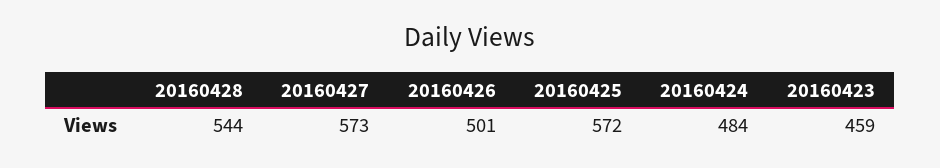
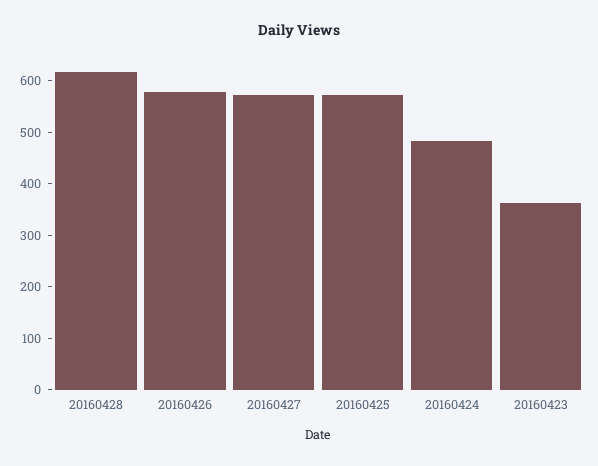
  {
-   "20160428": 544,
+   "20160428": 620,
    "20160427": 573,
-   "20160426": 501,
+   "20160426": 580,
    "20160425": 572,
    "20160424": 484,
-   "20160423": 459
+   "20160423": 360
  }

